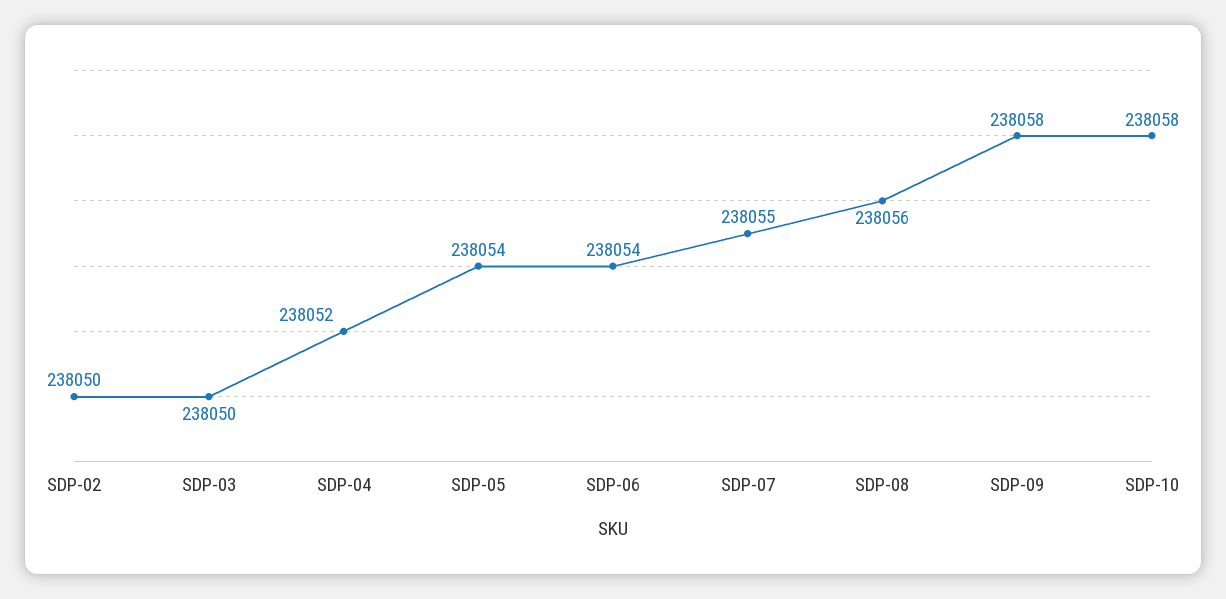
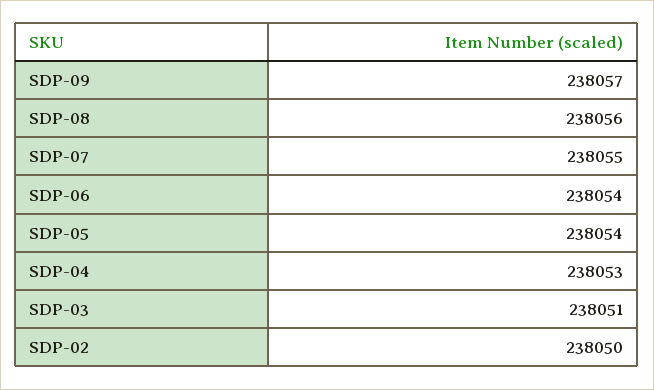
  {
    "SDP-02": 238050,
-   "SDP-03": 238050,
+   "SDP-03": 238051,
-   "SDP-04": 238052,
+   "SDP-04": 238053,
    "SDP-05": 238054,
    "SDP-06": 238054,
    "SDP-07": 238055,
    "SDP-08": 238056,
-   "SDP-09": 238058,
+   "SDP-09": 238057
-   "SDP-10": 238058
  }

